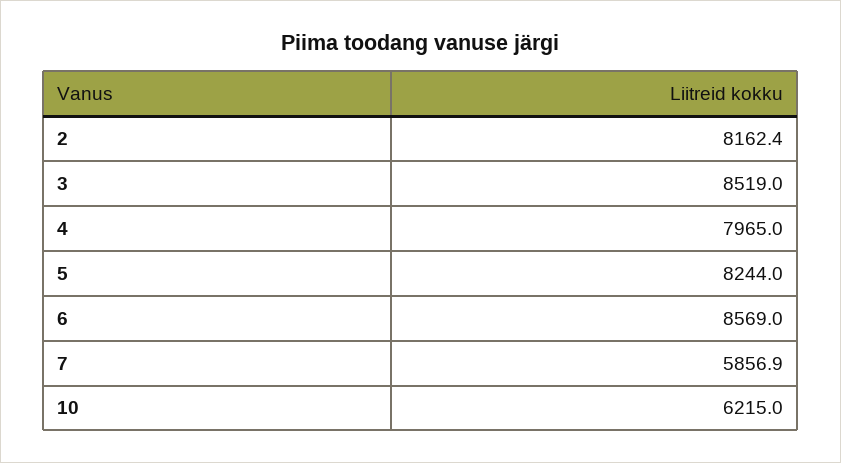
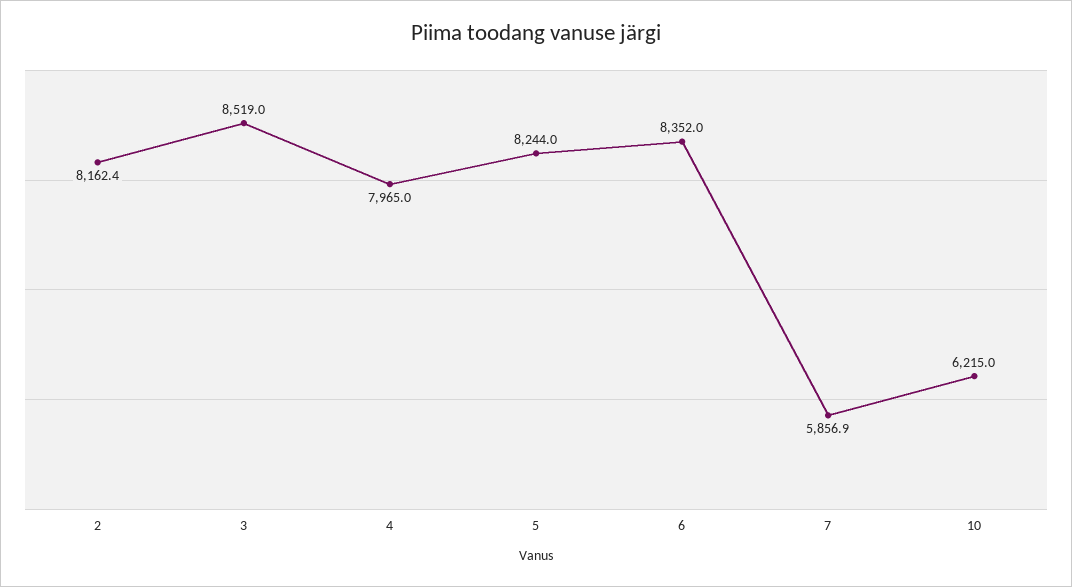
  {
    "2": 8162.4,
    "3": 8519,
    "4": 7965,
    "5": 8244,
-   "6": 8569,
+   "6": 8352,
    "7": 5856.9,
    "10": 6215
  }

